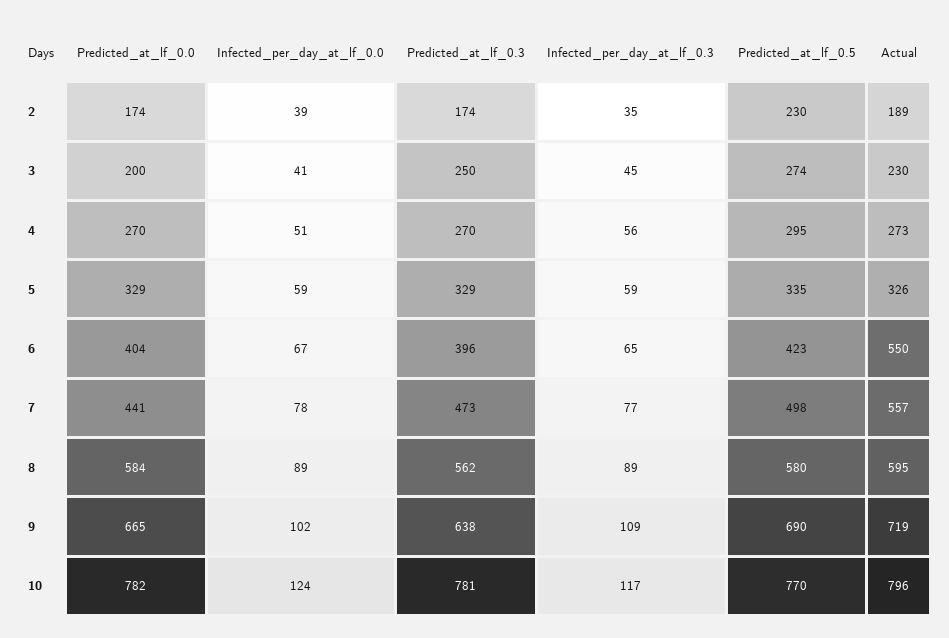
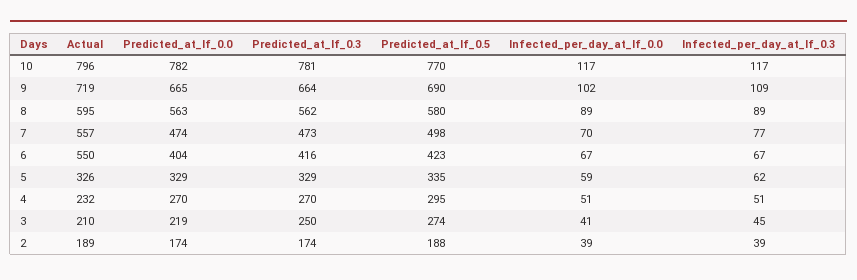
  {
    "Predicted_at_lf_0.0": {
      "2": 174,
-     "3": 200,
+     "3": 219,
      "4": 270,
      "5": 329,
      "6": 404,
-     "7": 441,
+     "7": 474,
-     "8": 584,
+     "8": 563,
      "9": 665,
      "10": 782
    },
    "Infected_per_day_at_lf_0.0": {
      "2": 39,
      "3": 41,
      "4": 51,
      "5": 59,
      "6": 67,
-     "7": 78,
+     "7": 70,
      "8": 89,
      "9": 102,
-     "10": 124
+     "10": 117
    },
    "Predicted_at_lf_0.3": {
      "2": 174,
      "3": 250,
      "4": 270,
      "5": 329,
-     "6": 396,
+     "6": 416,
      "7": 473,
      "8": 562,
-     "9": 638,
+     "9": 664,
      "10": 781
    },
    "Infected_per_day_at_lf_0.3": {
-     "2": 35,
+     "2": 39,
      "3": 45,
-     "4": 56,
+     "4": 51,
-     "5": 59,
+     "5": 62,
-     "6": 65,
+     "6": 67,
      "7": 77,
      "8": 89,
      "9": 109,
      "10": 117
    },
    "Predicted_at_lf_0.5": {
-     "2": 230,
+     "2": 188,
      "3": 274,
      "4": 295,
      "5": 335,
      "6": 423,
      "7": 498,
      "8": 580,
      "9": 690,
      "10": 770
    },
    "Actual": {
      "2": 189,
-     "3": 230,
+     "3": 210,
-     "4": 273,
+     "4": 232,
      "5": 326,
      "6": 550,
      "7": 557,
      "8": 595,
      "9": 719,
      "10": 796
    }
  }

